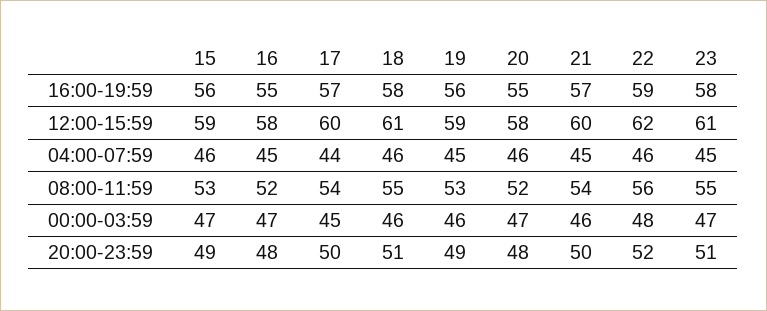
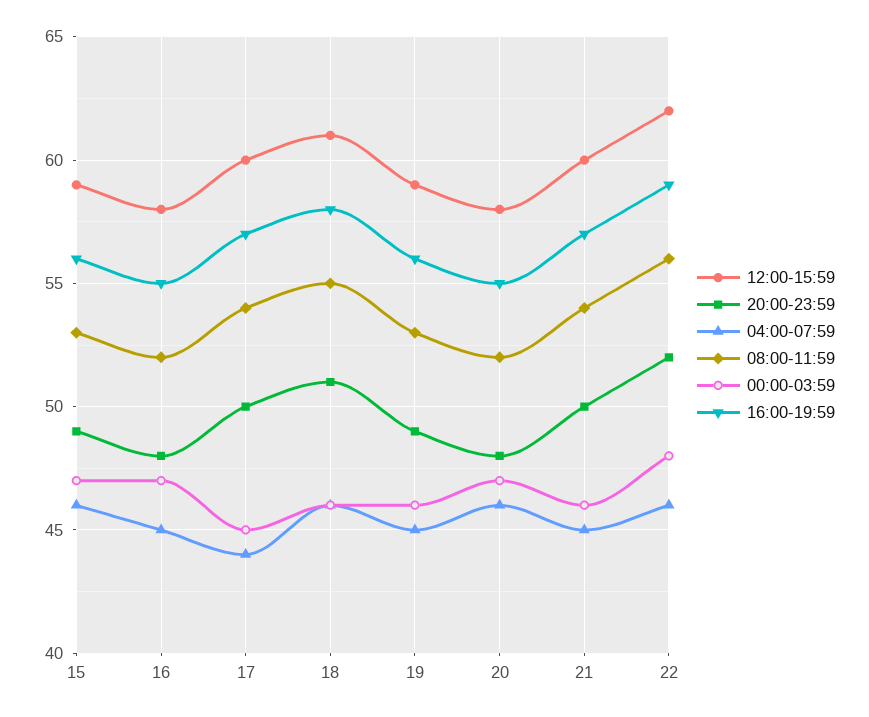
  {
    "16:00-19:59": {
      "15": 56,
      "16": 55,
      "17": 57,
      "18": 58,
      "19": 56,
      "20": 55,
      "21": 57,
-     "22": 59,
+     "22": 59
-     "23": 58
    },
    "12:00-15:59": {
      "15": 59,
      "16": 58,
      "17": 60,
      "18": 61,
      "19": 59,
      "20": 58,
      "21": 60,
-     "22": 62,
+     "22": 62
-     "23": 61
    },
    "04:00-07:59": {
      "15": 46,
      "16": 45,
      "17": 44,
      "18": 46,
      "19": 45,
      "20": 46,
      "21": 45,
-     "22": 46,
+     "22": 46
-     "23": 45
    },
    "08:00-11:59": {
      "15": 53,
      "16": 52,
      "17": 54,
      "18": 55,
      "19": 53,
      "20": 52,
      "21": 54,
-     "22": 56,
+     "22": 56
-     "23": 55
    },
    "00:00-03:59": {
      "15": 47,
      "16": 47,
      "17": 45,
      "18": 46,
      "19": 46,
      "20": 47,
      "21": 46,
-     "22": 48,
+     "22": 48
-     "23": 47
    },
    "20:00-23:59": {
      "15": 49,
      "16": 48,
      "17": 50,
      "18": 51,
      "19": 49,
      "20": 48,
      "21": 50,
-     "22": 52,
+     "22": 52
-     "23": 51
    }
  }

